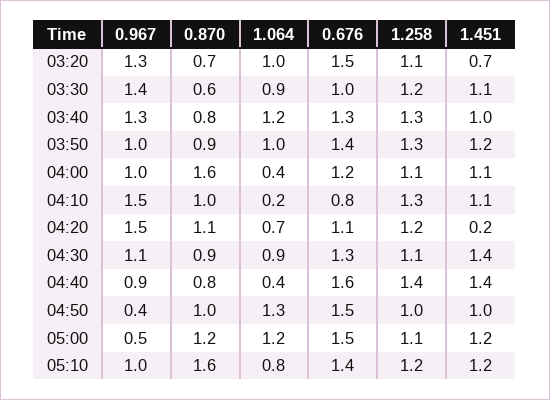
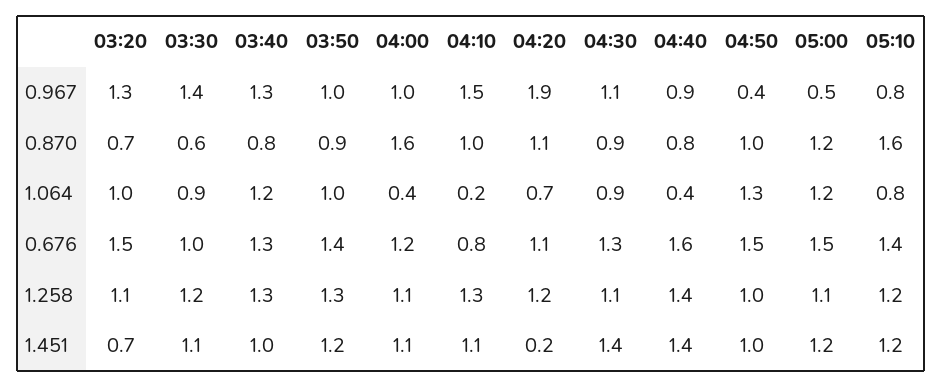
  {
    "0.967": {
      "03:20": 1.3,
      "03:30": 1.4,
      "03:40": 1.3,
      "03:50": 1,
      "04:00": 1,
      "04:10": 1.5,
-     "04:20": 1.5,
+     "04:20": 1.9,
      "04:30": 1.1,
      "04:40": 0.9,
      "04:50": 0.4,
      "05:00": 0.5,
-     "05:10": 1
+     "05:10": 0.8
    },
    "0.870": {
      "03:20": 0.7,
      "03:30": 0.6,
      "03:40": 0.8,
      "03:50": 0.9,
      "04:00": 1.6,
      "04:10": 1,
      "04:20": 1.1,
      "04:30": 0.9,
      "04:40": 0.8,
      "04:50": 1,
      "05:00": 1.2,
      "05:10": 1.6
    },
    "1.064": {
      "03:20": 1,
      "03:30": 0.9,
      "03:40": 1.2,
      "03:50": 1,
      "04:00": 0.4,
      "04:10": 0.2,
      "04:20": 0.7,
      "04:30": 0.9,
      "04:40": 0.4,
      "04:50": 1.3,
      "05:00": 1.2,
      "05:10": 0.8
    },
    "0.676": {
      "03:20": 1.5,
      "03:30": 1,
      "03:40": 1.3,
      "03:50": 1.4,
      "04:00": 1.2,
      "04:10": 0.8,
      "04:20": 1.1,
      "04:30": 1.3,
      "04:40": 1.6,
      "04:50": 1.5,
      "05:00": 1.5,
      "05:10": 1.4
    },
    "1.258": {
      "03:20": 1.1,
      "03:30": 1.2,
      "03:40": 1.3,
      "03:50": 1.3,
      "04:00": 1.1,
      "04:10": 1.3,
      "04:20": 1.2,
      "04:30": 1.1,
      "04:40": 1.4,
      "04:50": 1,
      "05:00": 1.1,
      "05:10": 1.2
    },
    "1.451": {
      "03:20": 0.7,
      "03:30": 1.1,
      "03:40": 1,
      "03:50": 1.2,
      "04:00": 1.1,
      "04:10": 1.1,
      "04:20": 0.2,
      "04:30": 1.4,
      "04:40": 1.4,
      "04:50": 1,
      "05:00": 1.2,
      "05:10": 1.2
    }
  }

